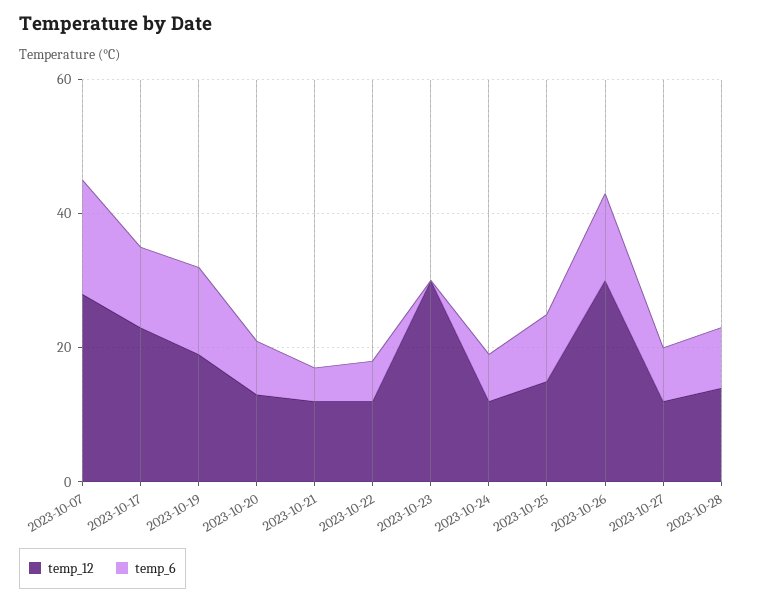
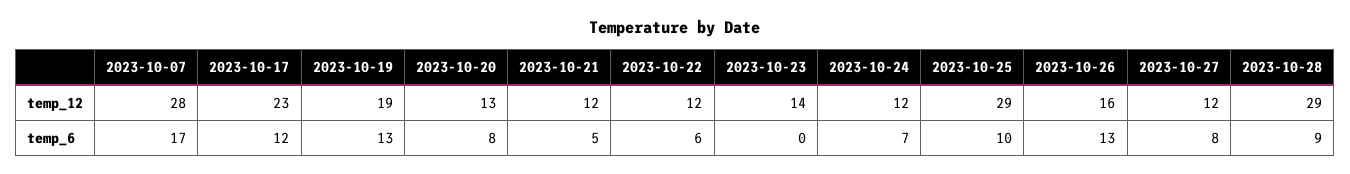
  {
    "temp_12": {
      "2023-10-07": 28,
      "2023-10-17": 23,
      "2023-10-19": 19,
      "2023-10-20": 13,
      "2023-10-21": 12,
      "2023-10-22": 12,
-     "2023-10-23": 30,
+     "2023-10-23": 14,
      "2023-10-24": 12,
-     "2023-10-25": 15,
+     "2023-10-25": 29,
-     "2023-10-26": 30,
+     "2023-10-26": 16,
      "2023-10-27": 12,
-     "2023-10-28": 15
+     "2023-10-28": 29
    },
    "temp_6": {
      "2023-10-07": 17,
      "2023-10-17": 12,
      "2023-10-19": 13,
      "2023-10-20": 8,
      "2023-10-21": 5,
      "2023-10-22": 6,
      "2023-10-23": 0,
      "2023-10-24": 7,
      "2023-10-25": 10,
      "2023-10-26": 13,
      "2023-10-27": 8,
      "2023-10-28": 9
    }
  }

